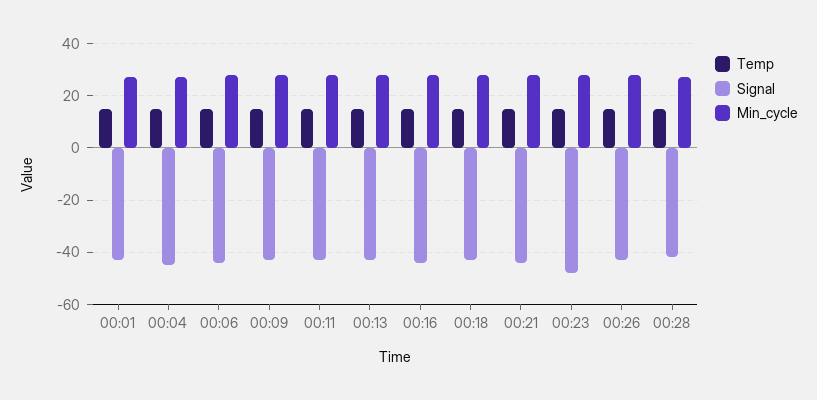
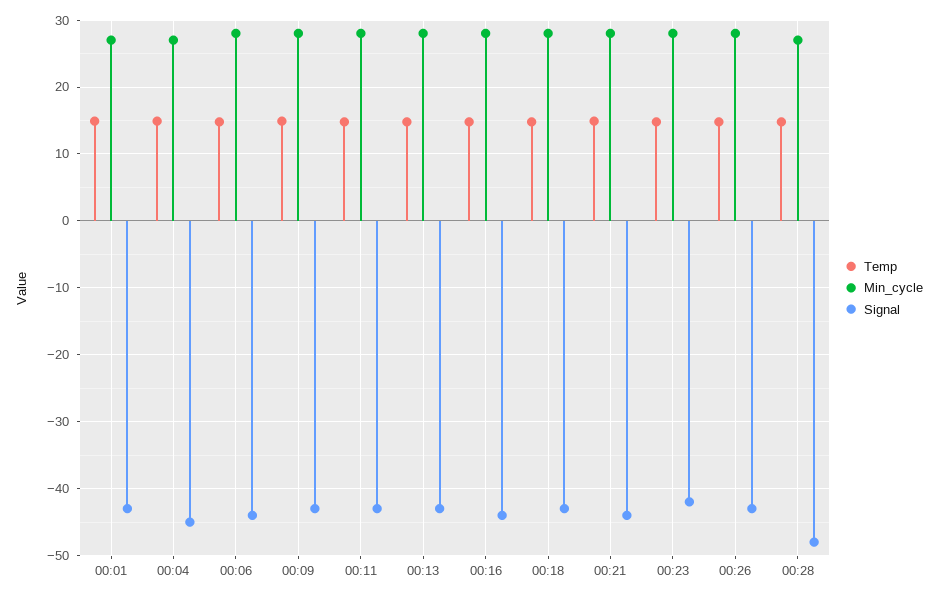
  {
    "Temp": {
      "00:01": 15,
      "00:04": 15,
      "00:06": 15,
      "00:09": 15,
      "00:11": 15,
      "00:13": 15,
      "00:16": 15,
      "00:18": 15,
      "00:21": 15,
      "00:23": 15,
      "00:26": 15,
      "00:28": 15
    },
    "Signal": {
      "00:01": -43,
      "00:04": -45,
      "00:06": -44,
      "00:09": -43,
      "00:11": -43,
      "00:13": -43,
      "00:16": -44,
      "00:18": -43,
      "00:21": -44,
-     "00:23": -47.5,
+     "00:23": -42,
      "00:26": -43,
-     "00:28": -42.5
+     "00:28": -48
    },
    "Min_cycle": {
      "00:01": 27,
      "00:04": 27,
      "00:06": 28,
      "00:09": 28,
      "00:11": 28,
      "00:13": 28,
      "00:16": 28,
      "00:18": 28,
      "00:21": 28,
      "00:23": 28,
      "00:26": 28,
      "00:28": 27
    }
  }

